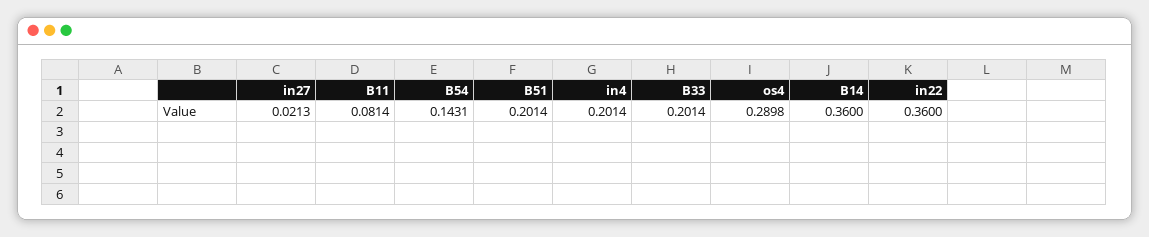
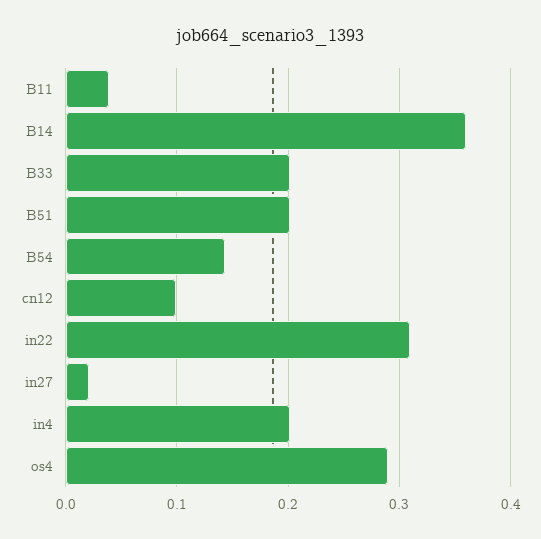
  {
    "in27": 0.0213,
-   "B11": 0.0814,
+   "B11": 0.04,
    "B54": 0.1431,
    "B51": 0.2014,
    "in4": 0.2014,
    "B33": 0.2014,
    "os4": 0.2898,
    "B14": 0.36,
-   "in22": 0.36
+   "in22": 0.31,
+   "cn12": 0.1
  }

